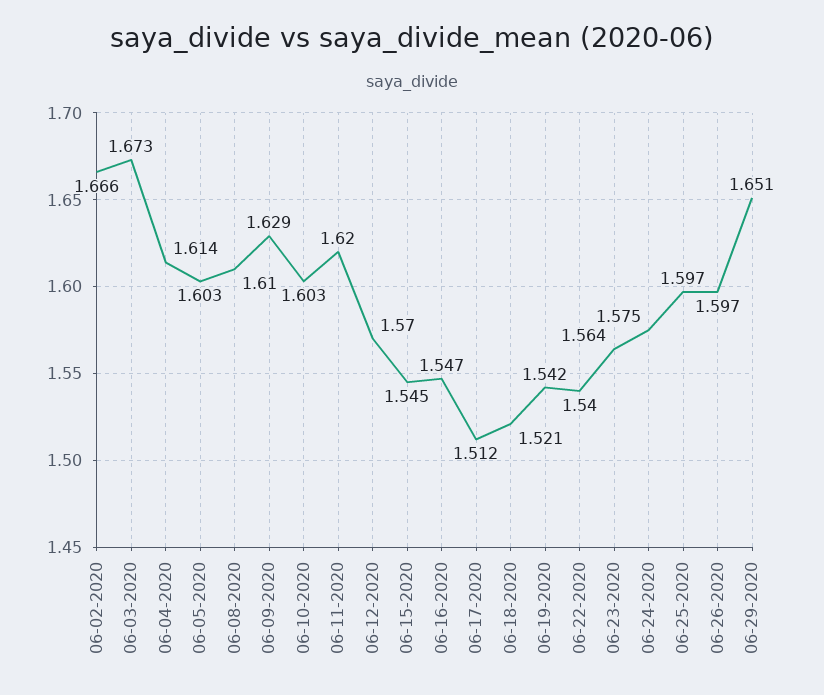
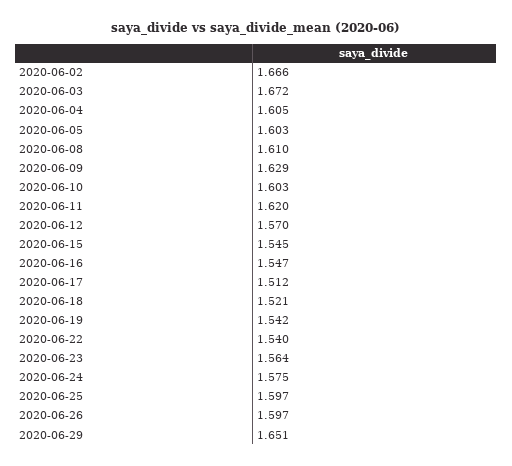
  {
    "06-02-2020": 1.666,
-   "06-03-2020": 1.673,
+   "06-03-2020": 1.672,
-   "06-04-2020": 1.614,
+   "06-04-2020": 1.605,
    "06-05-2020": 1.603,
    "06-08-2020": 1.61,
    "06-09-2020": 1.629,
    "06-10-2020": 1.603,
    "06-11-2020": 1.62,
    "06-12-2020": 1.57,
    "06-15-2020": 1.545,
    "06-16-2020": 1.547,
    "06-17-2020": 1.512,
    "06-18-2020": 1.521,
    "06-19-2020": 1.542,
    "06-22-2020": 1.54,
    "06-23-2020": 1.564,
    "06-24-2020": 1.575,
    "06-25-2020": 1.597,
    "06-26-2020": 1.597,
    "06-29-2020": 1.651
  }

